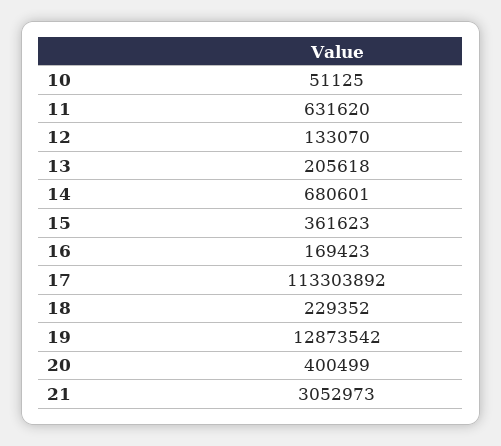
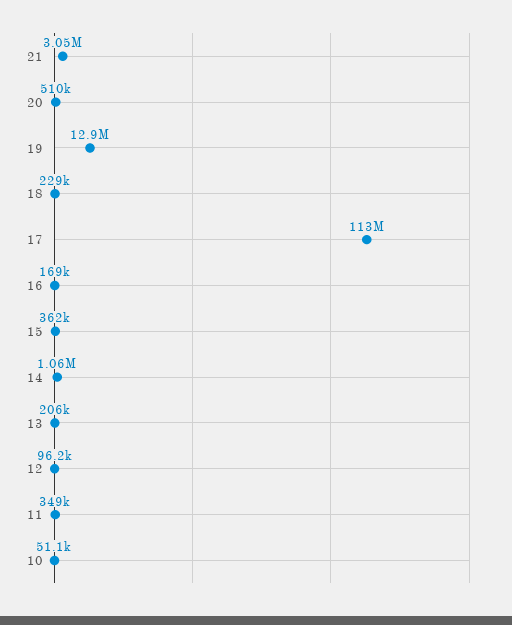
  {
    "10": 51125,
-   "11": 631620,
+   "11": 349000,
-   "12": 133070,
+   "12": 96200,
    "13": 205618,
-   "14": 680601,
+   "14": 1060000,
    "15": 361623,
    "16": 169423,
    "17": 113303892,
    "18": 229352,
    "19": 12873542,
-   "20": 400499,
+   "20": 510000,
    "21": 3052973
  }

